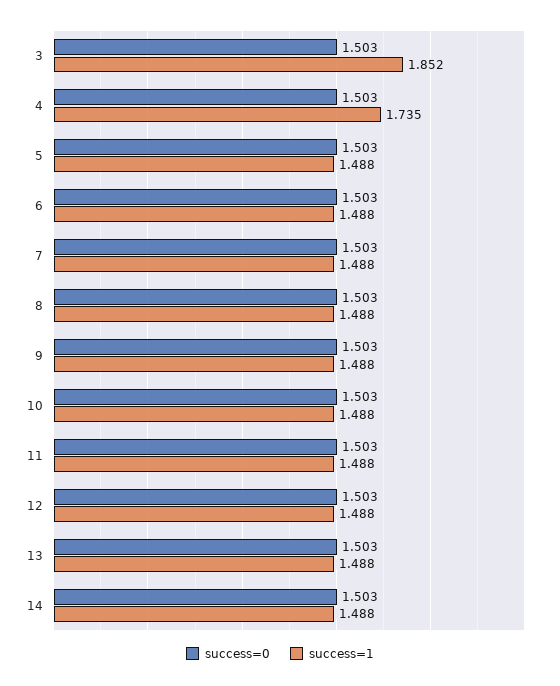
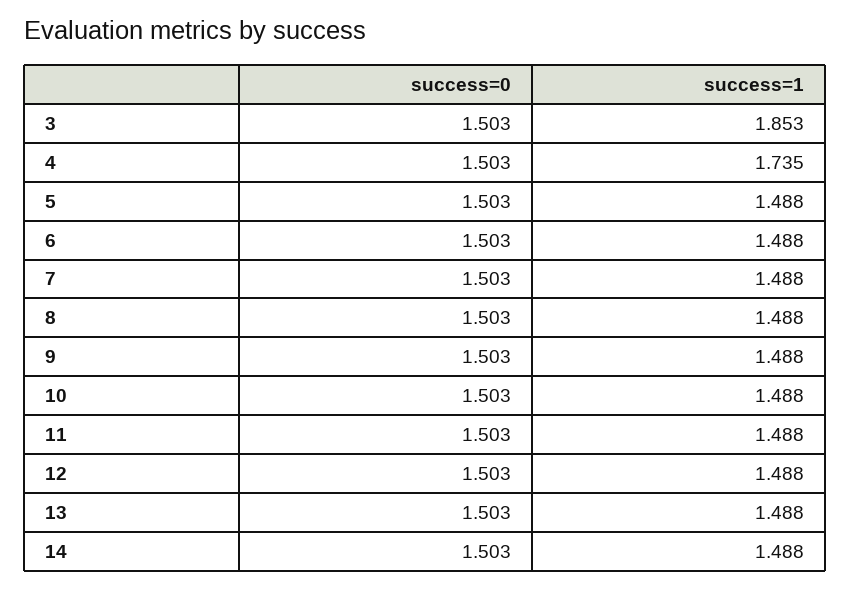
  {
    "success=0": {
      "3": 1.503,
      "4": 1.503,
      "5": 1.503,
      "6": 1.503,
      "7": 1.503,
      "8": 1.503,
      "9": 1.503,
      "10": 1.503,
      "11": 1.503,
      "12": 1.503,
      "13": 1.503,
      "14": 1.503
    },
    "success=1": {
-     "3": 1.852,
+     "3": 1.853,
      "4": 1.735,
      "5": 1.488,
      "6": 1.488,
      "7": 1.488,
      "8": 1.488,
      "9": 1.488,
      "10": 1.488,
      "11": 1.488,
      "12": 1.488,
      "13": 1.488,
      "14": 1.488
    }
  }

